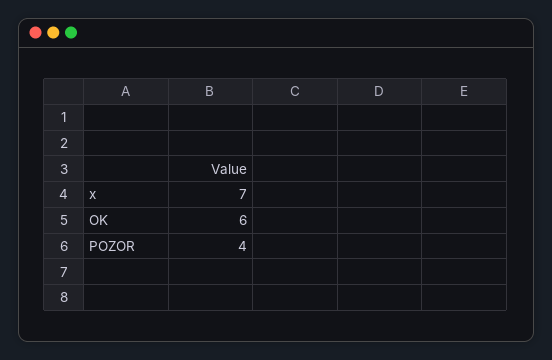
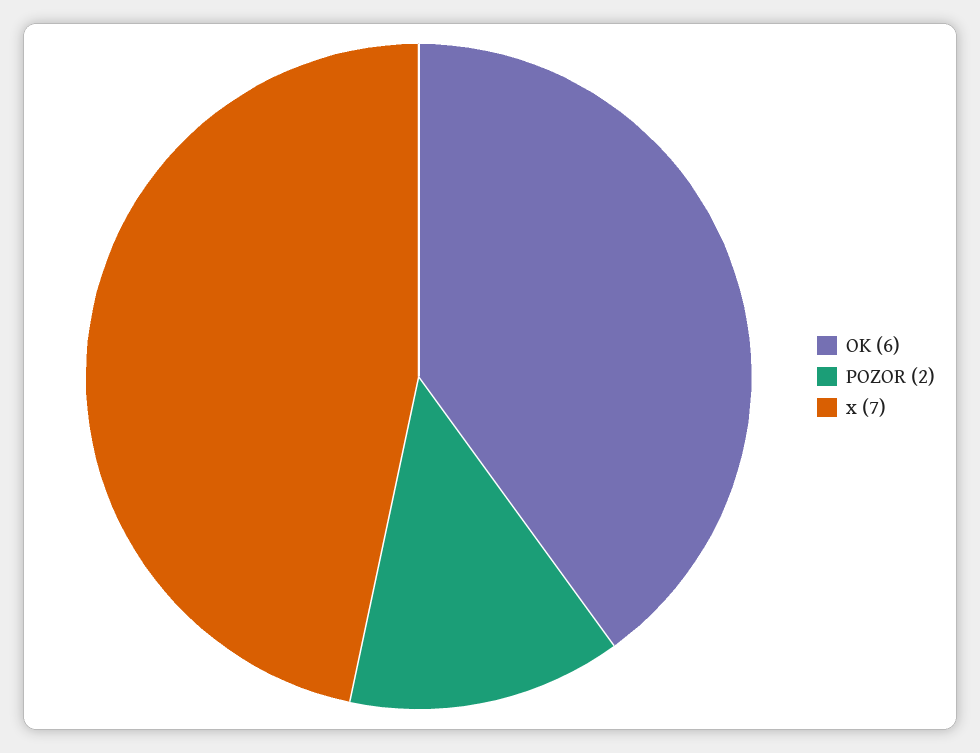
  {
    "x": 7,
    "OK": 6,
-   "POZOR": 4
+   "POZOR": 2
  }

